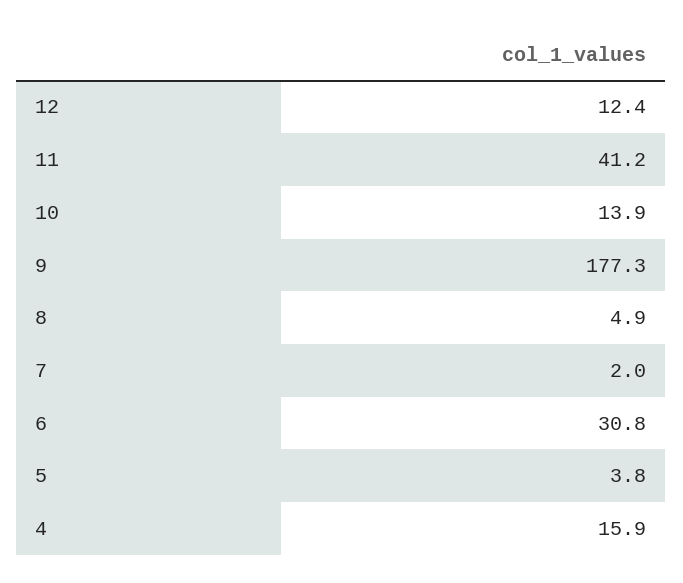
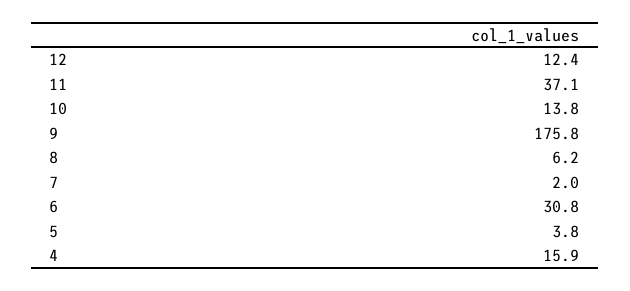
  {
    "12": 12.4,
-   "11": 41.2,
+   "11": 37.1,
-   "10": 13.9,
+   "10": 13.8,
-   "9": 177.3,
+   "9": 175.8,
-   "8": 4.9,
+   "8": 6.2,
    "7": 2,
    "6": 30.8,
    "5": 3.8,
    "4": 15.9
  }

